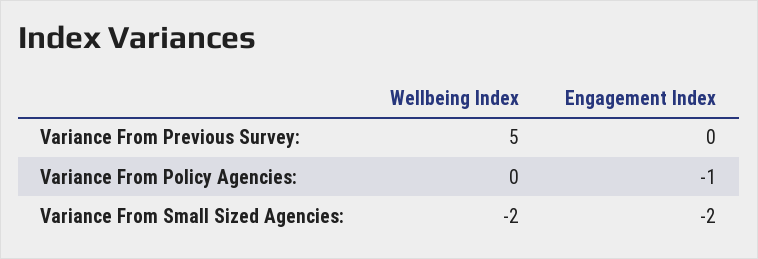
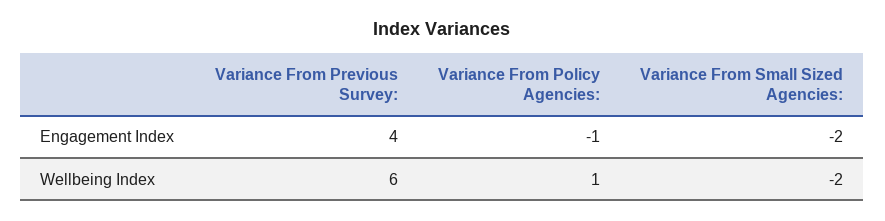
  {
    "Wellbeing Index": {
-     "Variance From Previous Survey:": 5,
+     "Variance From Previous Survey:": 6,
-     "Variance From Policy Agencies:": 0,
+     "Variance From Policy Agencies:": 1,
      "Variance From Small Sized Agencies:": -2
    },
    "Engagement Index": {
-     "Variance From Previous Survey:": 0,
+     "Variance From Previous Survey:": 4,
      "Variance From Policy Agencies:": -1,
      "Variance From Small Sized Agencies:": -2
    }
  }

